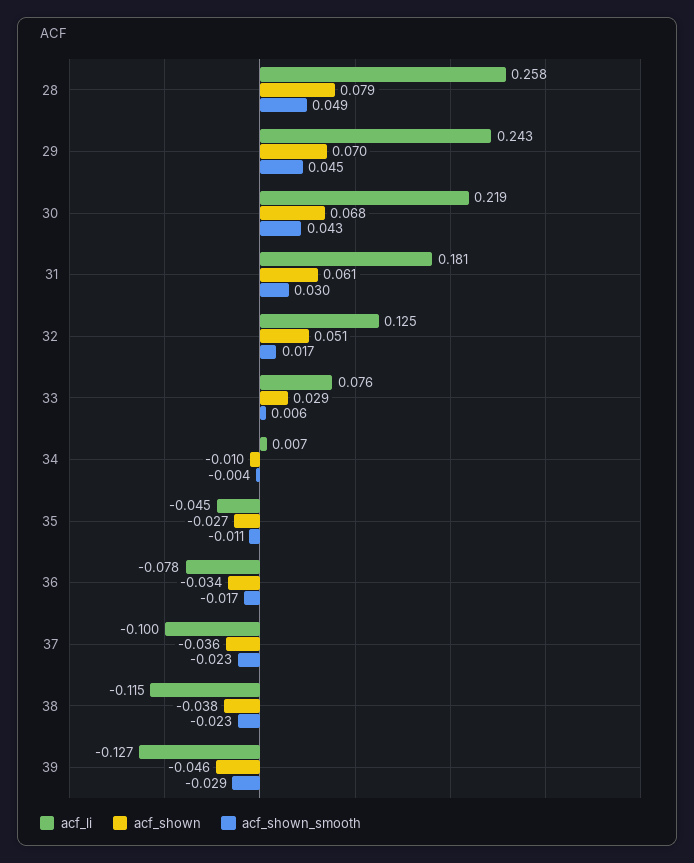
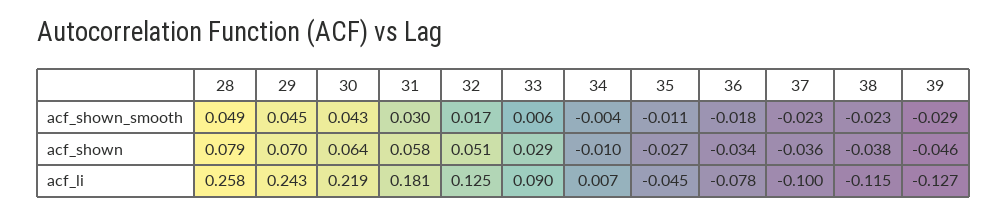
  {
    "acf_li": {
      "28": 0.258,
      "29": 0.243,
      "30": 0.219,
      "31": 0.181,
      "32": 0.125,
-     "33": 0.076,
+     "33": 0.09,
      "34": 0.007,
      "35": -0.045,
      "36": -0.078,
      "37": -0.1,
      "38": -0.115,
      "39": -0.127
    },
    "acf_shown": {
      "28": 0.079,
      "29": 0.07,
-     "30": 0.068,
+     "30": 0.064,
-     "31": 0.061,
+     "31": 0.058,
      "32": 0.051,
      "33": 0.029,
      "34": -0.01,
      "35": -0.027,
      "36": -0.034,
      "37": -0.036,
      "38": -0.038,
      "39": -0.046
    },
    "acf_shown_smooth": {
      "28": 0.049,
      "29": 0.045,
      "30": 0.043,
      "31": 0.03,
      "32": 0.017,
      "33": 0.006,
      "34": -0.004,
      "35": -0.011,
-     "36": -0.017,
+     "36": -0.018,
      "37": -0.023,
      "38": -0.023,
      "39": -0.029
    }
  }

